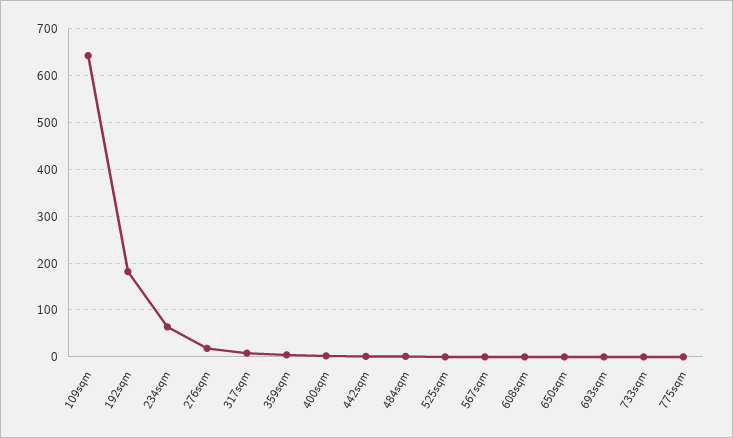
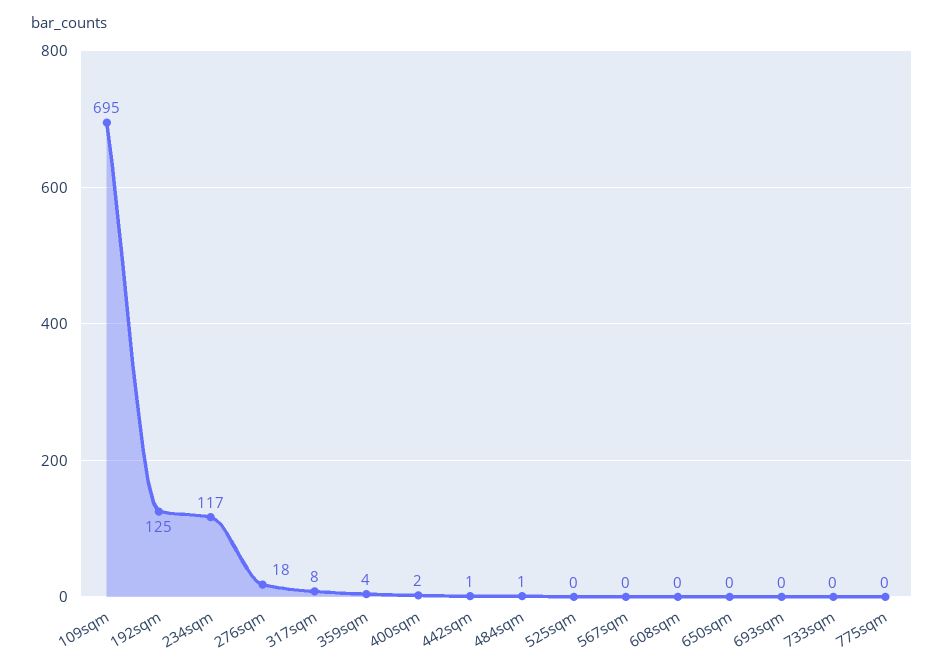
  {
-   "109sqm": 640,
+   "109sqm": 695,
-   "192sqm": 180,
+   "192sqm": 125,
-   "234sqm": 60,
+   "234sqm": 117,
    "276sqm": 18,
    "317sqm": 8,
    "359sqm": 4,
    "400sqm": 2,
    "442sqm": 1,
    "484sqm": 1,
    "525sqm": 0,
    "567sqm": 0,
    "608sqm": 0,
    "650sqm": 0,
    "693sqm": 0,
    "733sqm": 0,
    "775sqm": 0
  }

